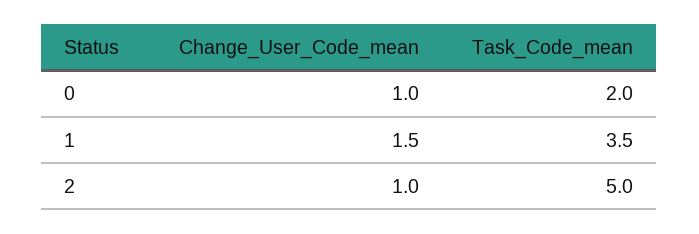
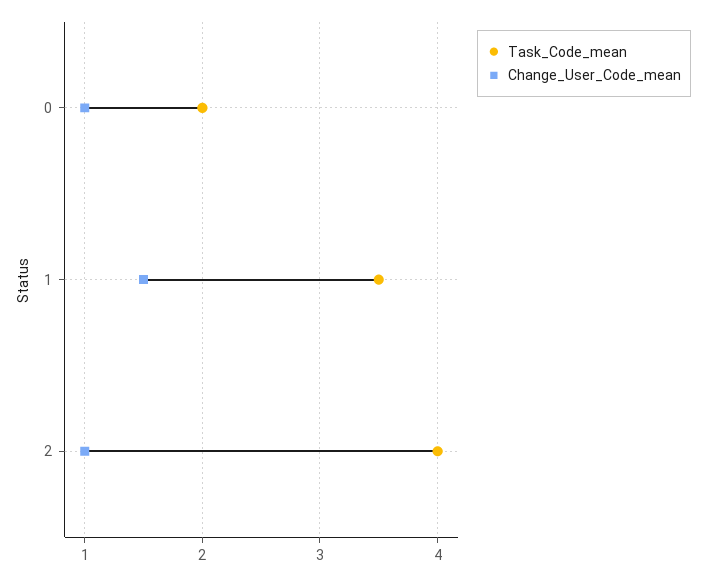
  {
    "Change_User_Code_mean": {
      "0": 1,
      "1": 1.5,
      "2": 1
    },
    "Task_Code_mean": {
      "0": 2,
      "1": 3.5,
-     "2": 5
+     "2": 4
    }
  }

